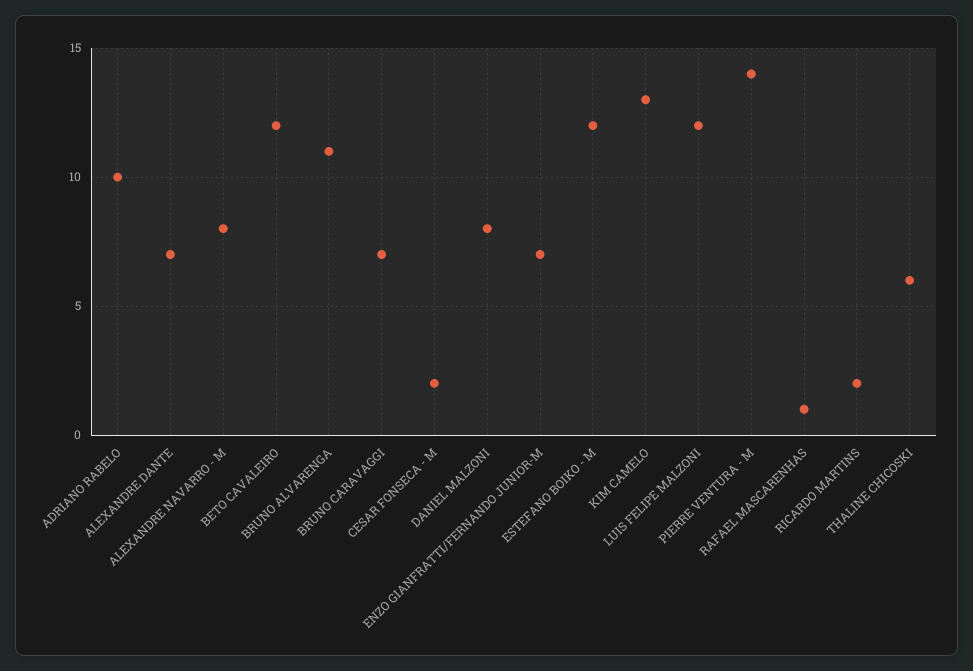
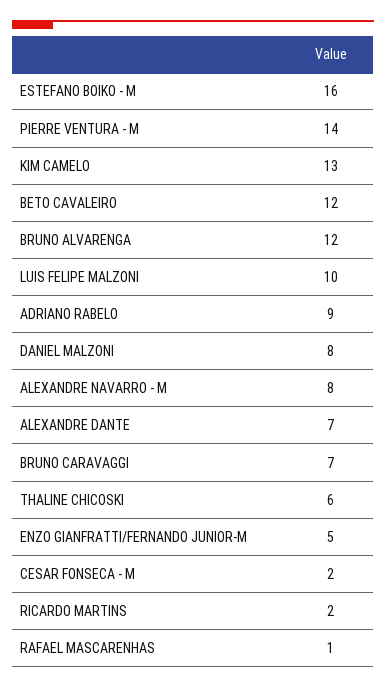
  {
-   "ADRIANO RABELO": 10,
+   "ADRIANO RABELO": 9,
    "ALEXANDRE DANTE": 7,
    "ALEXANDRE NAVARRO - M": 8,
    "BETO CAVALEIRO": 12,
-   "BRUNO ALVARENGA": 11,
+   "BRUNO ALVARENGA": 12,
    "BRUNO CARAVAGGI": 7,
    "CESAR FONSECA - M": 2,
    "DANIEL MALZONI": 8,
-   "ENZO GIANFRATTI/FERNANDO JUNIOR-M": 7,
+   "ENZO GIANFRATTI/FERNANDO JUNIOR-M": 5,
-   "ESTEFANO BOIKO - M": 12,
+   "ESTEFANO BOIKO - M": 16,
    "KIM CAMELO": 13,
-   "LUIS FELIPE MALZONI": 12,
+   "LUIS FELIPE MALZONI": 10,
    "PIERRE VENTURA - M": 14,
    "RAFAEL MASCARENHAS": 1,
    "RICARDO MARTINS": 2,
    "THALINE CHICOSKI": 6
  }

